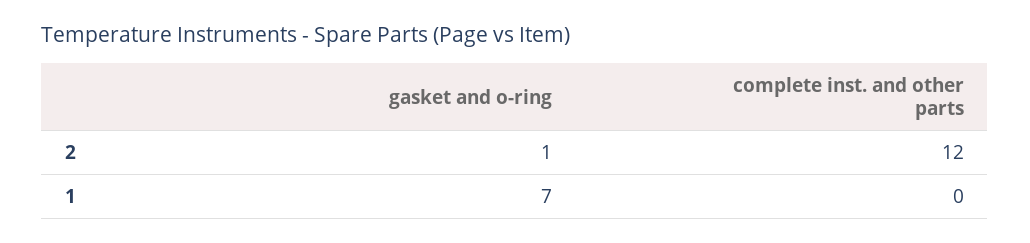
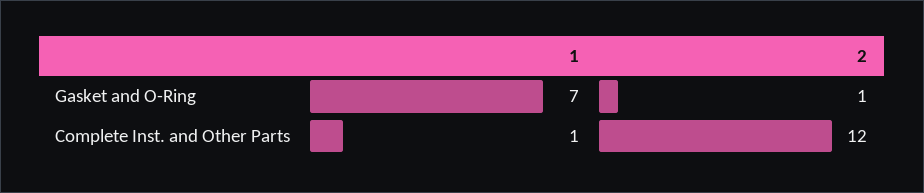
  {
    "gasket and o-ring": {
      "2": 1,
      "1": 7
    },
    "complete inst. and other parts": {
      "2": 12,
-     "1": 0
+     "1": 1
    }
  }

